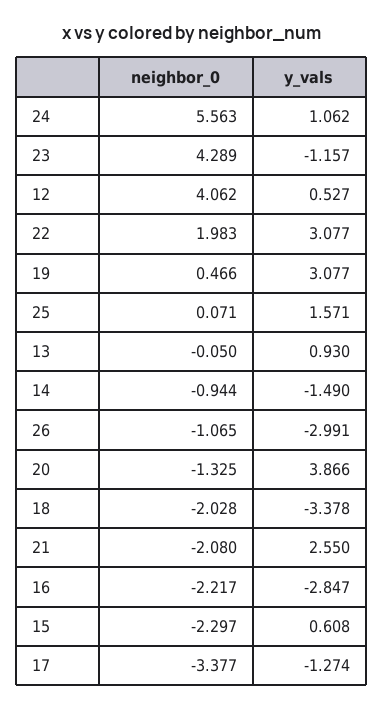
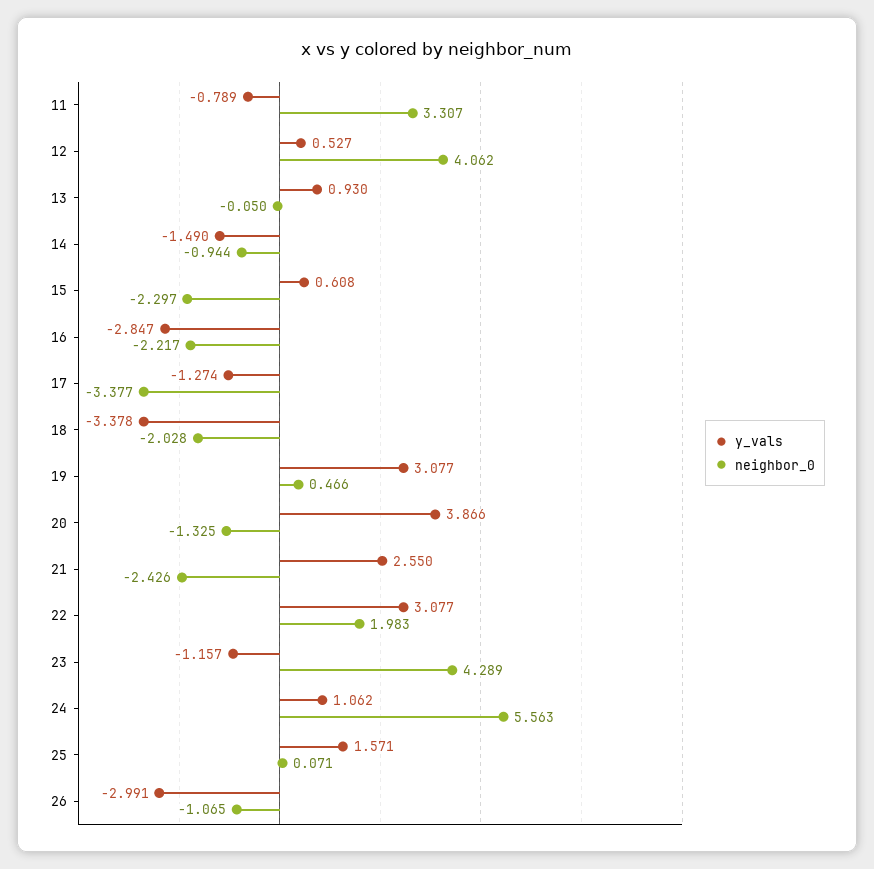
  {
    "neighbor_0": {
      "24": 5.563,
      "23": 4.289,
      "12": 4.062,
      "22": 1.983,
      "19": 0.466,
      "25": 0.071,
      "13": -0.05,
      "14": -0.944,
      "26": -1.065,
      "20": -1.325,
      "18": -2.028,
-     "21": -2.08,
+     "21": -2.426,
      "16": -2.217,
      "15": -2.297,
-     "17": -3.377
+     "17": -3.377,
+     "11": 3.307
    },
    "y_vals": {
      "24": 1.062,
      "23": -1.157,
      "12": 0.527,
      "22": 3.077,
      "19": 3.077,
      "25": 1.571,
      "13": 0.93,
      "14": -1.49,
      "26": -2.991,
      "20": 3.866,
      "18": -3.378,
      "21": 2.55,
      "16": -2.847,
      "15": 0.608,
-     "17": -1.274
+     "17": -1.274,
+     "11": -0.789
    }
  }

